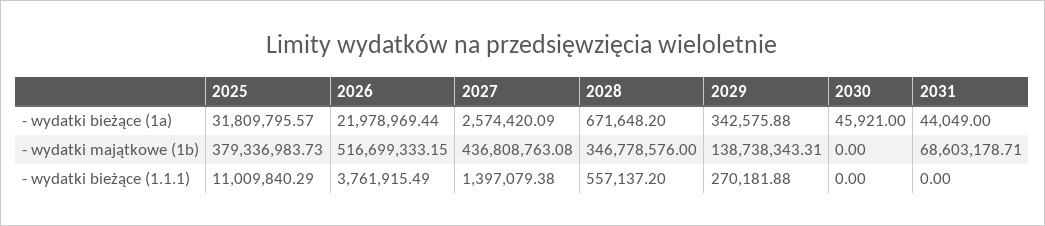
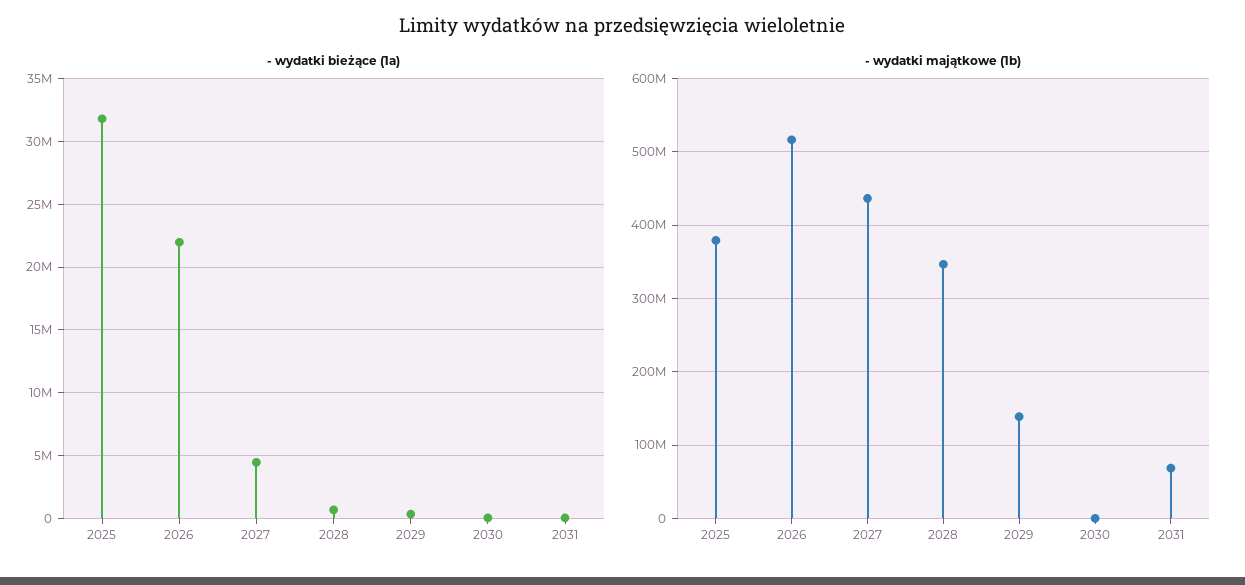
  {
    "- wydatki bieżące (1a)": {
      "2025": 31809795.57,
      "2026": 21978969.44,
-     "2027": 2574420.09,
+     "2027": 4500000,
      "2028": 671648.2,
      "2029": 342575.88,
      "2030": 45921,
      "2031": 44049
    },
    "- wydatki majątkowe (1b)": {
      "2025": 379336983.73,
      "2026": 516699333.15,
      "2027": 436808763.08,
      "2028": 346778576,
      "2029": 138738343.31,
      "2030": 0,
      "2031": 68603178.71
-   },
+   }
-   "- wydatki bieżące (1.1.1)": {
-     "2025": 11009840.29,
-     "2026": 3761915.49,
-     "2027": 1397079.38,
-     "2028": 557137.2,
-     "2029": 270181.88,
-     "2030": 0,
-     "2031": 0
-   }
  }

